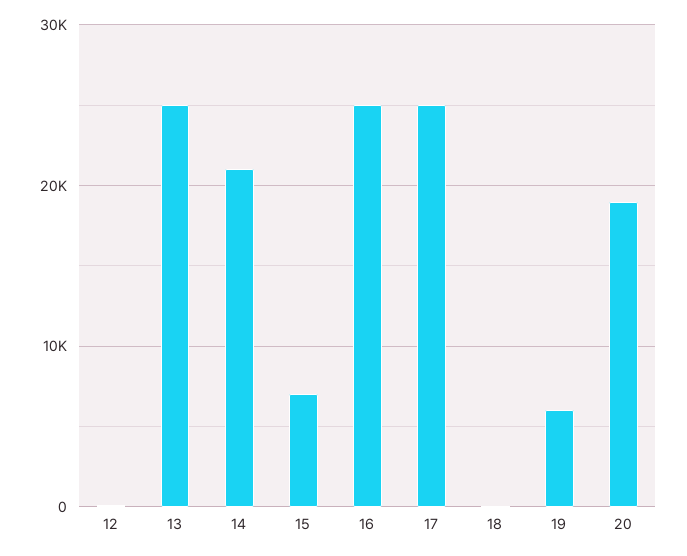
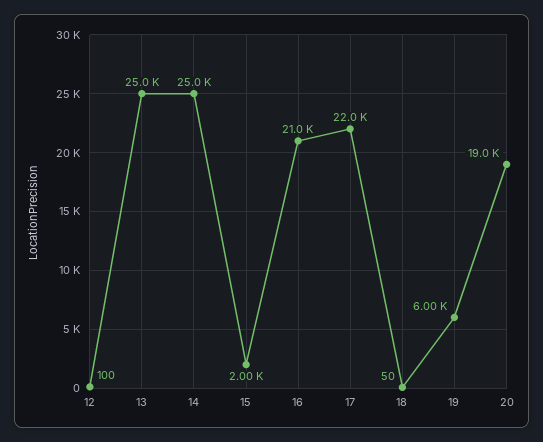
  {
    "12": 100,
    "13": 25000,
-   "14": 21000,
+   "14": 25000,
-   "15": 7000,
+   "15": 2000,
-   "16": 25000,
+   "16": 21000,
-   "17": 25000,
+   "17": 22000,
    "18": 50,
    "19": 6000,
    "20": 19000
  }

